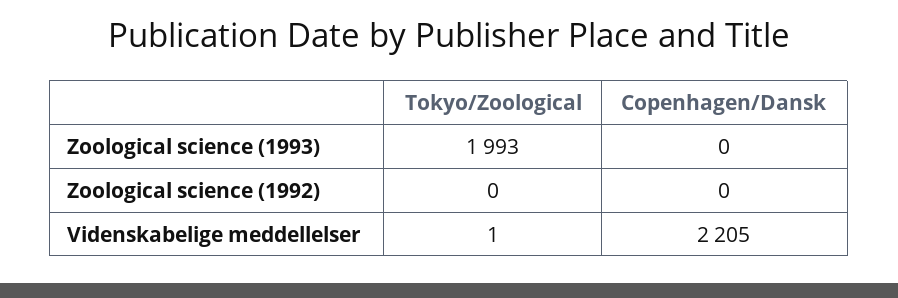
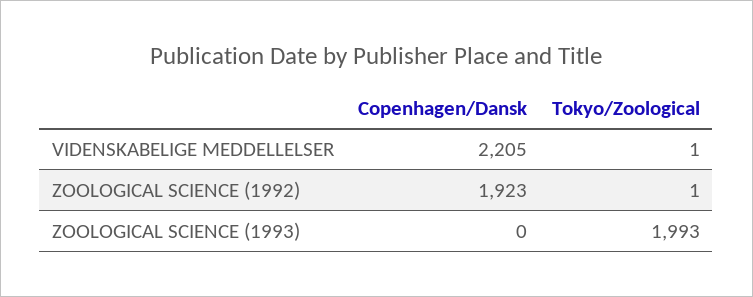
  {
    "Tokyo/Zoological": {
      "Zoological science (1993)": 1993,
-     "Zoological science (1992)": 0,
+     "Zoological science (1992)": 1,
      "Videnskabelige meddellelser": 1
    },
    "Copenhagen/Dansk": {
      "Zoological science (1993)": 0,
-     "Zoological science (1992)": 0,
+     "Zoological science (1992)": 1923,
      "Videnskabelige meddellelser": 2205
    }
  }

